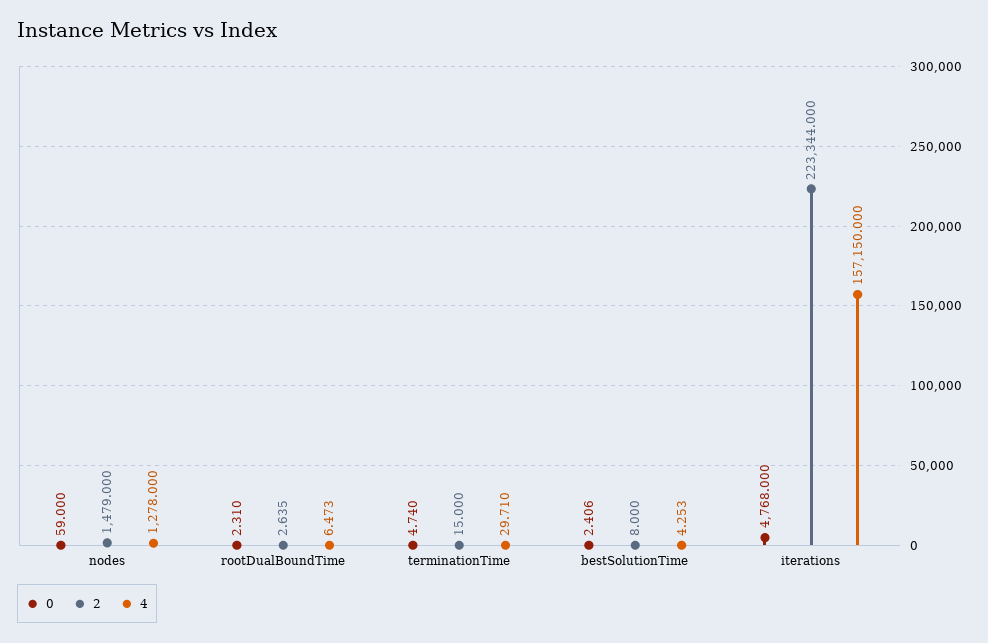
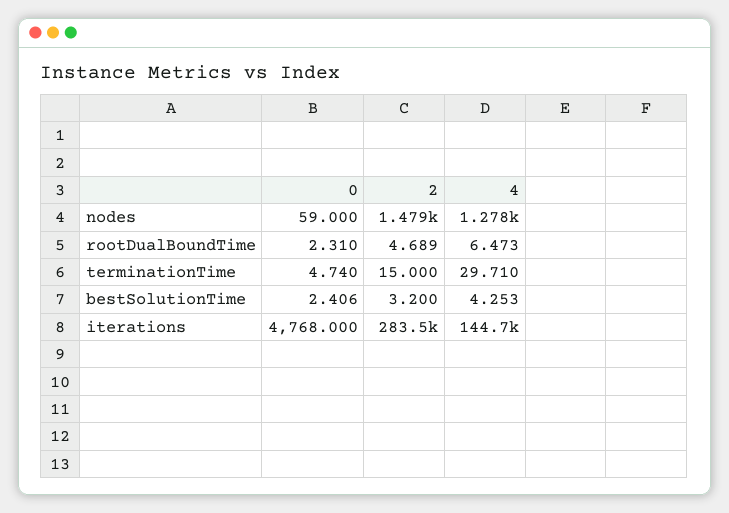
  {
    "0": {
      "nodes": 59,
      "rootDualBoundTime": 2.31,
      "terminationTime": 4.74,
      "bestSolutionTime": 2.406,
      "iterations": 4768
    },
    "2": {
      "nodes": 1479,
-     "rootDualBoundTime": 2.635,
+     "rootDualBoundTime": 4.689,
      "terminationTime": 15,
-     "bestSolutionTime": 8,
+     "bestSolutionTime": 3.2,
-     "iterations": 223344
+     "iterations": 283500
    },
    "4": {
      "nodes": 1278,
      "rootDualBoundTime": 6.473,
      "terminationTime": 29.71,
      "bestSolutionTime": 4.253,
-     "iterations": 157150
+     "iterations": 144700
    }
  }

